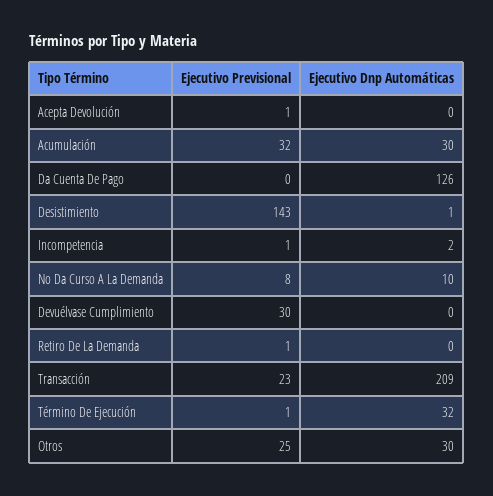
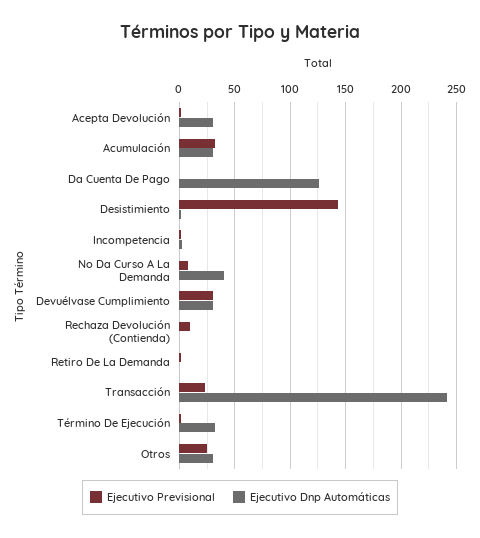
  {
    "Ejecutivo Previsional": {
      "Acepta Devolución": 1,
      "Acumulación": 32,
      "Da Cuenta De Pago": 0,
      "Desistimiento": 143,
      "Incompetencia": 1,
      "No Da Curso A La Demanda": 8,
      "Devuélvase Cumplimiento": 30,
      "Retiro De La Demanda": 1,
      "Transacción": 23,
      "Término De Ejecución": 1,
-     "Otros": 25
+     "Otros": 25,
+     "Rechaza Devolución (Contienda)": 10
    },
    "Ejecutivo Dnp Automáticas": {
-     "Acepta Devolución": 0,
+     "Acepta Devolución": 30,
      "Acumulación": 30,
      "Da Cuenta De Pago": 126,
      "Desistimiento": 1,
      "Incompetencia": 2,
-     "No Da Curso A La Demanda": 10,
+     "No Da Curso A La Demanda": 40,
-     "Devuélvase Cumplimiento": 0,
+     "Devuélvase Cumplimiento": 30,
      "Retiro De La Demanda": 0,
-     "Transacción": 209,
+     "Transacción": 240,
      "Término De Ejecución": 32,
-     "Otros": 30
+     "Otros": 30,
+     "Rechaza Devolución (Contienda)": 0
    }
  }

